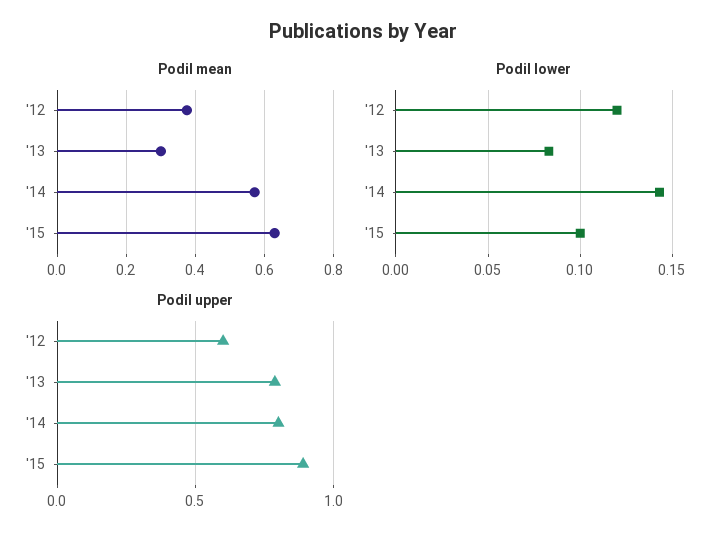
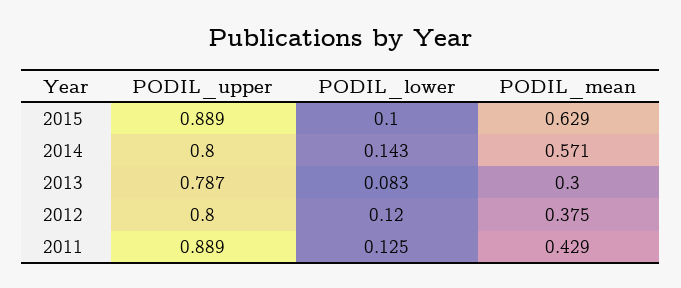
  {
    "Podil mean": {
      "'12": 0.375,
      "'13": 0.3,
      "'14": 0.571,
-     "'15": 0.629
+     "'15": 0.629,
+     "2011": 0.429
    },
    "Podil lower": {
      "'12": 0.12,
      "'13": 0.083,
      "'14": 0.143,
-     "'15": 0.1
+     "'15": 0.1,
+     "2011": 0.125
    },
    "Podil upper": {
-     "'12": 0.6,
+     "'12": 0.8,
      "'13": 0.787,
      "'14": 0.8,
-     "'15": 0.889
+     "'15": 0.889,
+     "2011": 0.889
    }
  }

